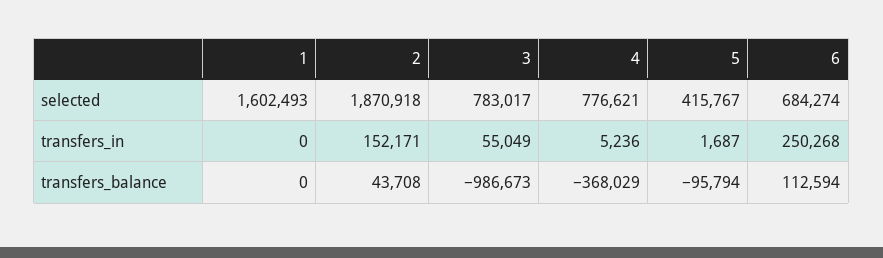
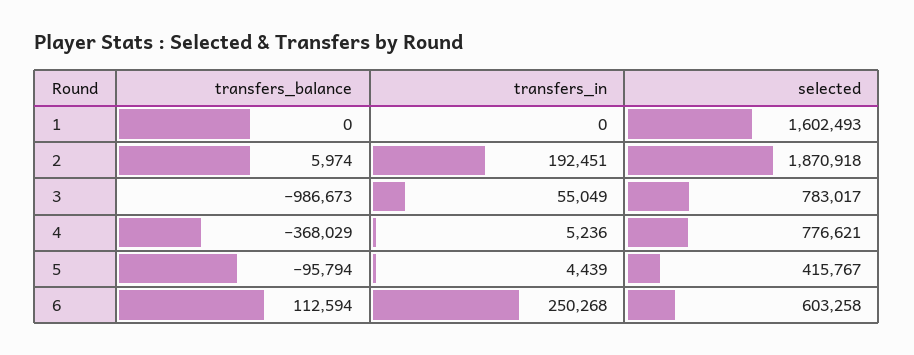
  {
    "1": {
      "selected": 1602493,
      "transfers_in": 0,
      "transfers_balance": 0
    },
    "2": {
      "selected": 1870918,
-     "transfers_in": 152171,
+     "transfers_in": 192451,
-     "transfers_balance": 43708
+     "transfers_balance": 5974
    },
    "3": {
      "selected": 783017,
      "transfers_in": 55049,
      "transfers_balance": -986673
    },
    "4": {
      "selected": 776621,
      "transfers_in": 5236,
      "transfers_balance": -368029
    },
    "5": {
      "selected": 415767,
-     "transfers_in": 1687,
+     "transfers_in": 4439,
      "transfers_balance": -95794
    },
    "6": {
-     "selected": 684274,
+     "selected": 603258,
      "transfers_in": 250268,
      "transfers_balance": 112594
    }
  }

